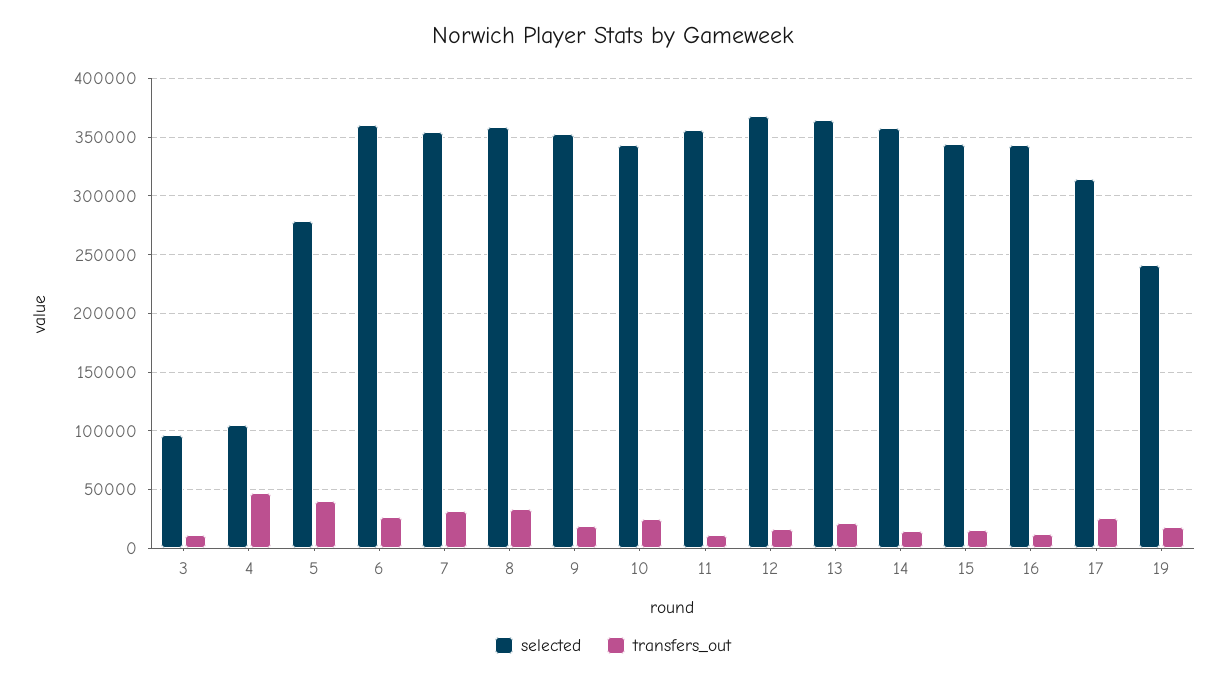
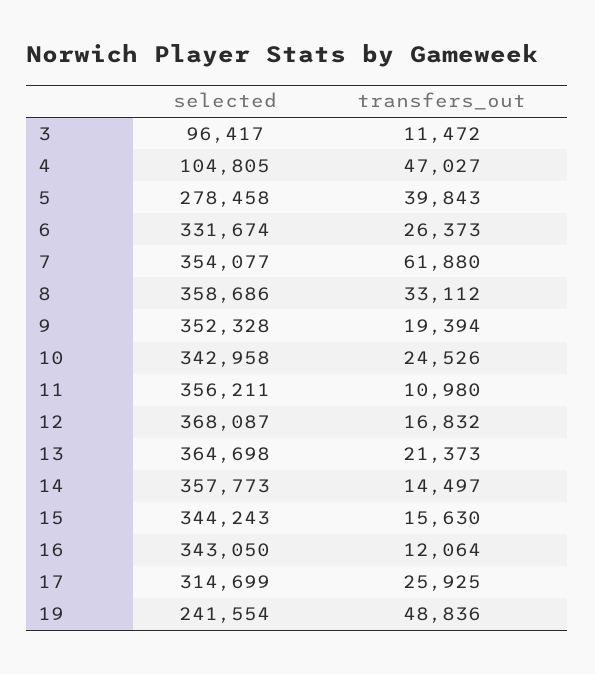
  {
    "selected": {
      "3": 96417,
      "4": 104805,
      "5": 278458,
-     "6": 360000,
+     "6": 331674,
      "7": 354077,
      "8": 358686,
      "9": 352328,
      "10": 342958,
      "11": 356211,
      "12": 368087,
      "13": 364698,
      "14": 357773,
      "15": 344243,
      "16": 343050,
      "17": 314699,
      "19": 241554
    },
    "transfers_out": {
      "3": 11472,
      "4": 47027,
      "5": 39843,
      "6": 26373,
-     "7": 30000,
+     "7": 61880,
      "8": 33112,
      "9": 19394,
      "10": 24526,
      "11": 10980,
      "12": 16832,
      "13": 21373,
      "14": 14497,
      "15": 15630,
      "16": 12064,
      "17": 25925,
-     "19": 20000
+     "19": 48836
    }
  }

